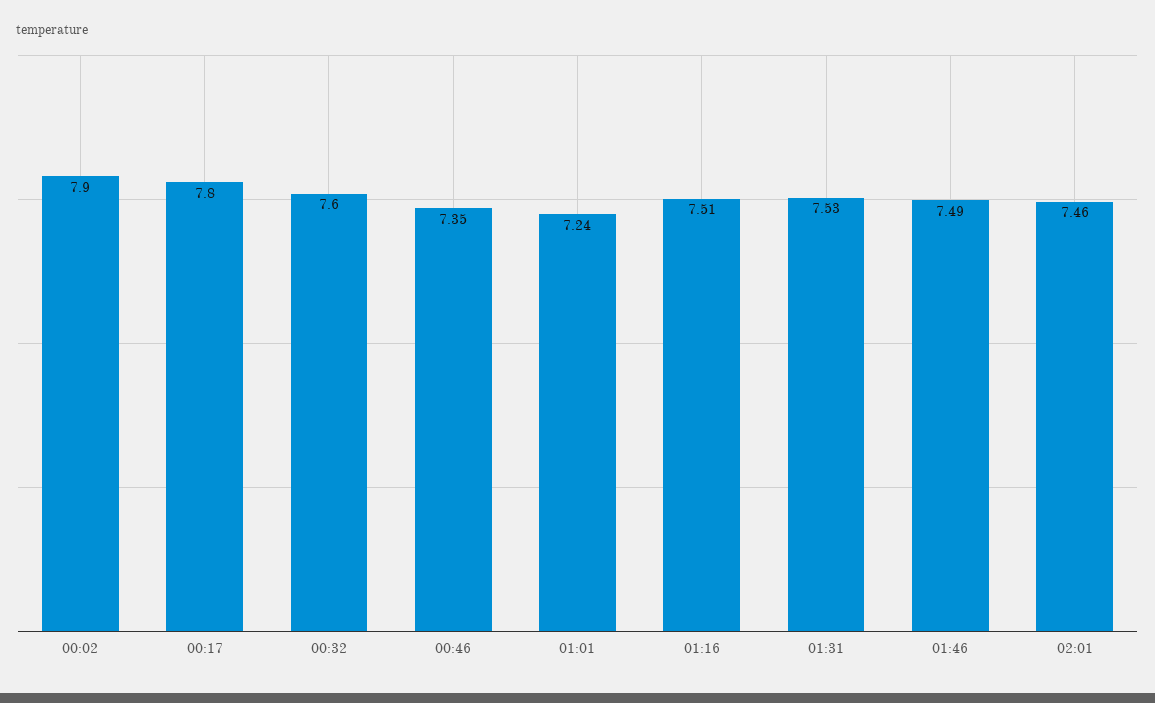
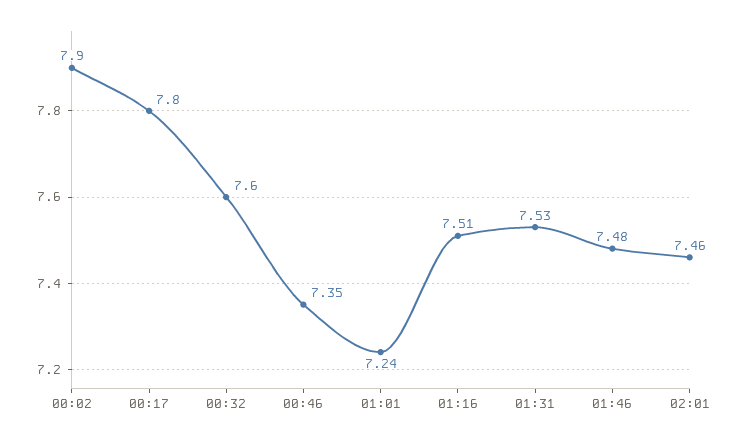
  {
    "00:02": 7.9,
    "00:17": 7.8,
    "00:32": 7.6,
    "00:46": 7.35,
    "01:01": 7.24,
    "01:16": 7.51,
    "01:31": 7.53,
-   "01:46": 7.49,
+   "01:46": 7.48,
    "02:01": 7.46
  }

